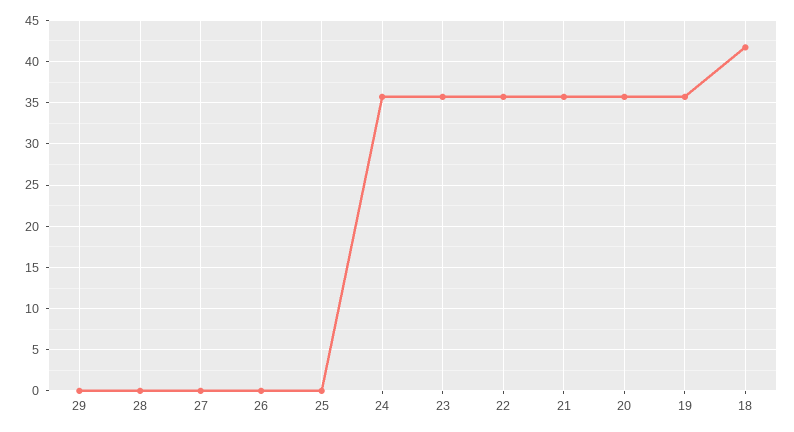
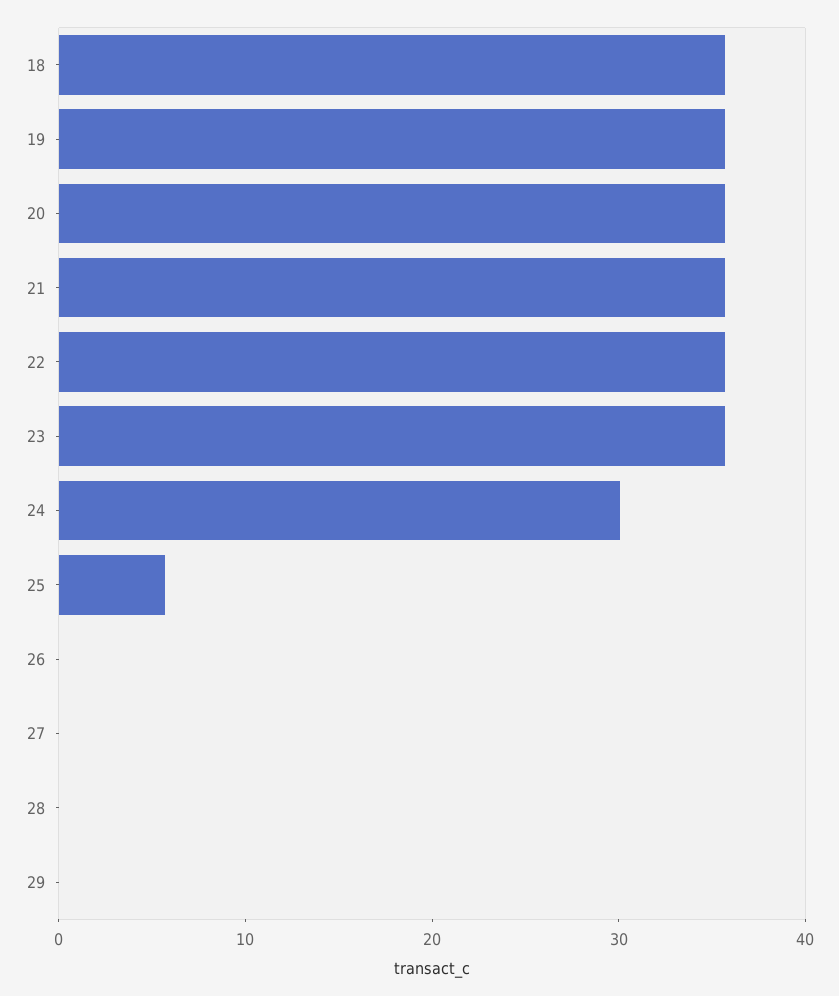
  {
    "29": 0,
    "28": 0,
    "27": 0,
    "26": 0,
-   "25": 0,
+   "25": 6,
-   "24": 36,
+   "24": 30,
    "23": 36,
    "22": 36,
    "21": 36,
    "20": 36,
    "19": 36,
-   "18": 42
+   "18": 36
  }

